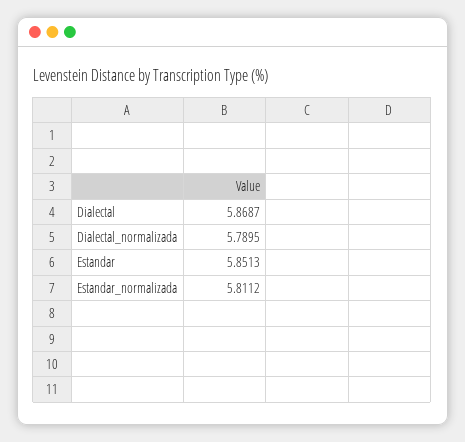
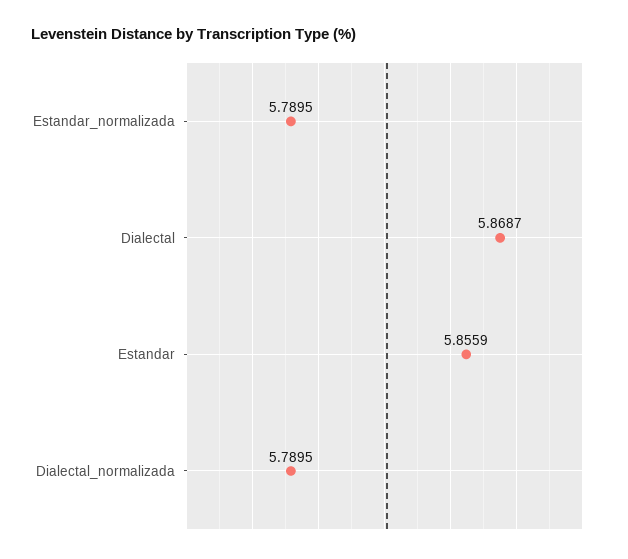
  {
    "Dialectal": 5.8687,
    "Dialectal_normalizada": 5.7895,
-   "Estandar": 5.8513,
+   "Estandar": 5.8559,
-   "Estandar_normalizada": 5.8112
+   "Estandar_normalizada": 5.7895
  }

